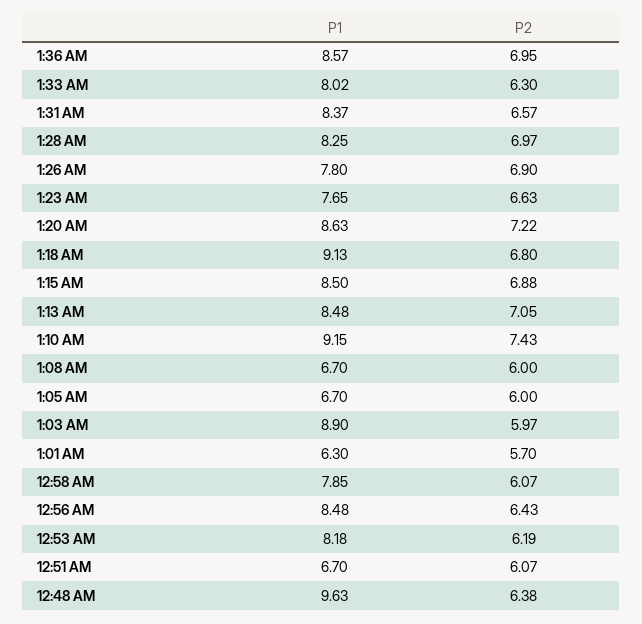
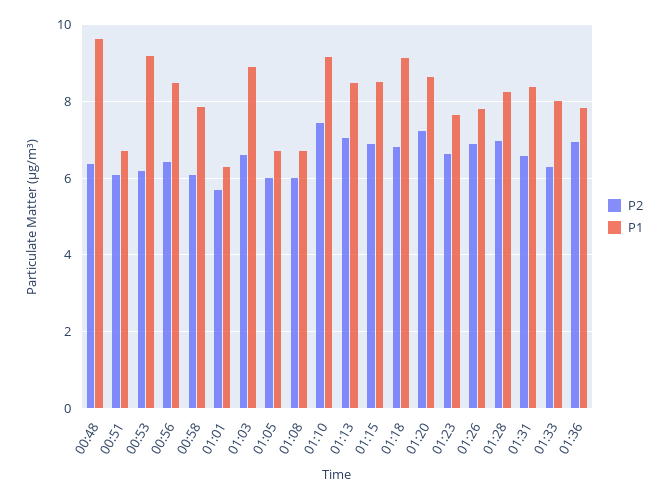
  {
    "P1": {
-     "1:36 AM": 8.57,
+     "1:36 AM": 7.8,
      "1:33 AM": 8.02,
      "1:31 AM": 8.37,
      "1:28 AM": 8.25,
      "1:26 AM": 7.8,
      "1:23 AM": 7.65,
      "1:20 AM": 8.63,
      "1:18 AM": 9.13,
      "1:15 AM": 8.5,
      "1:13 AM": 8.48,
      "1:10 AM": 9.15,
      "1:08 AM": 6.7,
      "1:05 AM": 6.7,
      "1:03 AM": 8.9,
      "1:01 AM": 6.3,
      "12:58 AM": 7.85,
      "12:56 AM": 8.48,
-     "12:53 AM": 8.18,
+     "12:53 AM": 9.2,
      "12:51 AM": 6.7,
      "12:48 AM": 9.63
    },
    "P2": {
      "1:36 AM": 6.95,
      "1:33 AM": 6.3,
      "1:31 AM": 6.57,
      "1:28 AM": 6.97,
      "1:26 AM": 6.9,
      "1:23 AM": 6.63,
      "1:20 AM": 7.22,
      "1:18 AM": 6.8,
      "1:15 AM": 6.88,
      "1:13 AM": 7.05,
      "1:10 AM": 7.43,
      "1:08 AM": 6,
      "1:05 AM": 6,
-     "1:03 AM": 5.97,
+     "1:03 AM": 6.6,
      "1:01 AM": 5.7,
      "12:58 AM": 6.07,
      "12:56 AM": 6.43,
      "12:53 AM": 6.19,
      "12:51 AM": 6.07,
      "12:48 AM": 6.38
    }
  }

